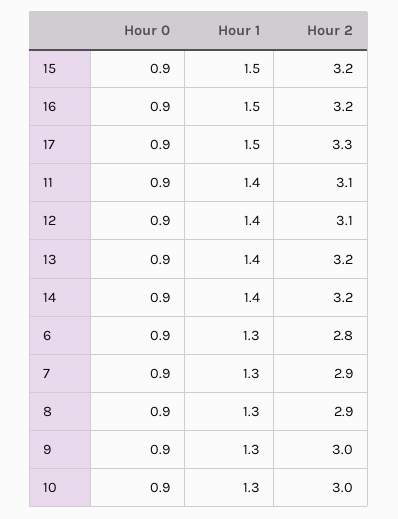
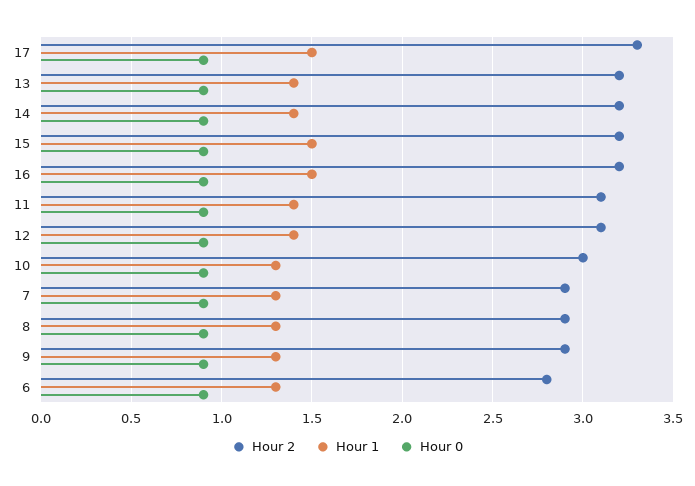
  {
    "Hour 0": {
      "15": 0.9,
      "16": 0.9,
      "17": 0.9,
      "11": 0.9,
      "12": 0.9,
      "13": 0.9,
      "14": 0.9,
      "6": 0.9,
      "7": 0.9,
      "8": 0.9,
      "9": 0.9,
      "10": 0.9
    },
    "Hour 1": {
      "15": 1.5,
      "16": 1.5,
      "17": 1.5,
      "11": 1.4,
      "12": 1.4,
      "13": 1.4,
      "14": 1.4,
      "6": 1.3,
      "7": 1.3,
      "8": 1.3,
      "9": 1.3,
      "10": 1.3
    },
    "Hour 2": {
      "15": 3.2,
      "16": 3.2,
      "17": 3.3,
      "11": 3.1,
      "12": 3.1,
      "13": 3.2,
      "14": 3.2,
      "6": 2.8,
      "7": 2.9,
      "8": 2.9,
-     "9": 3,
+     "9": 2.9,
      "10": 3
    }
  }

